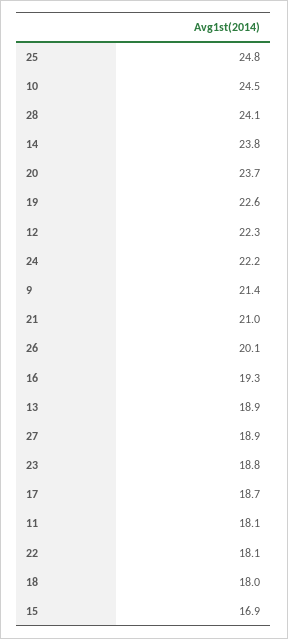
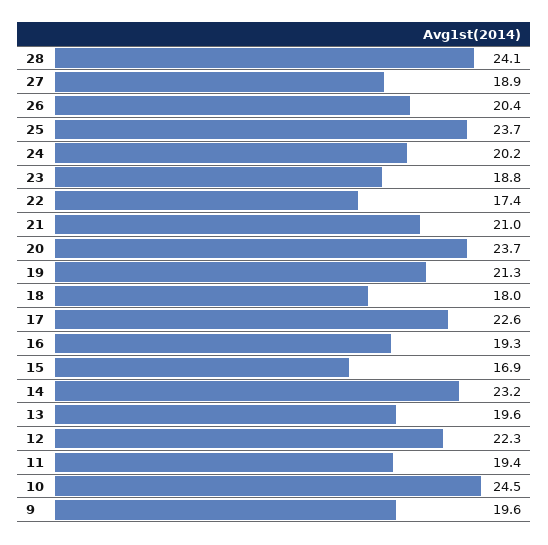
  {
-   "25": 24.8,
+   "25": 23.7,
    "10": 24.5,
    "28": 24.1,
-   "14": 23.8,
+   "14": 23.2,
    "20": 23.7,
-   "19": 22.6,
+   "19": 21.3,
    "12": 22.3,
-   "24": 22.2,
+   "24": 20.2,
-   "9": 21.4,
+   "9": 19.6,
    "21": 21,
-   "26": 20.1,
+   "26": 20.4,
    "16": 19.3,
-   "13": 18.9,
+   "13": 19.6,
    "27": 18.9,
    "23": 18.8,
-   "17": 18.7,
+   "17": 22.6,
-   "11": 18.1,
+   "11": 19.4,
-   "22": 18.1,
+   "22": 17.4,
    "18": 18,
    "15": 16.9
  }

